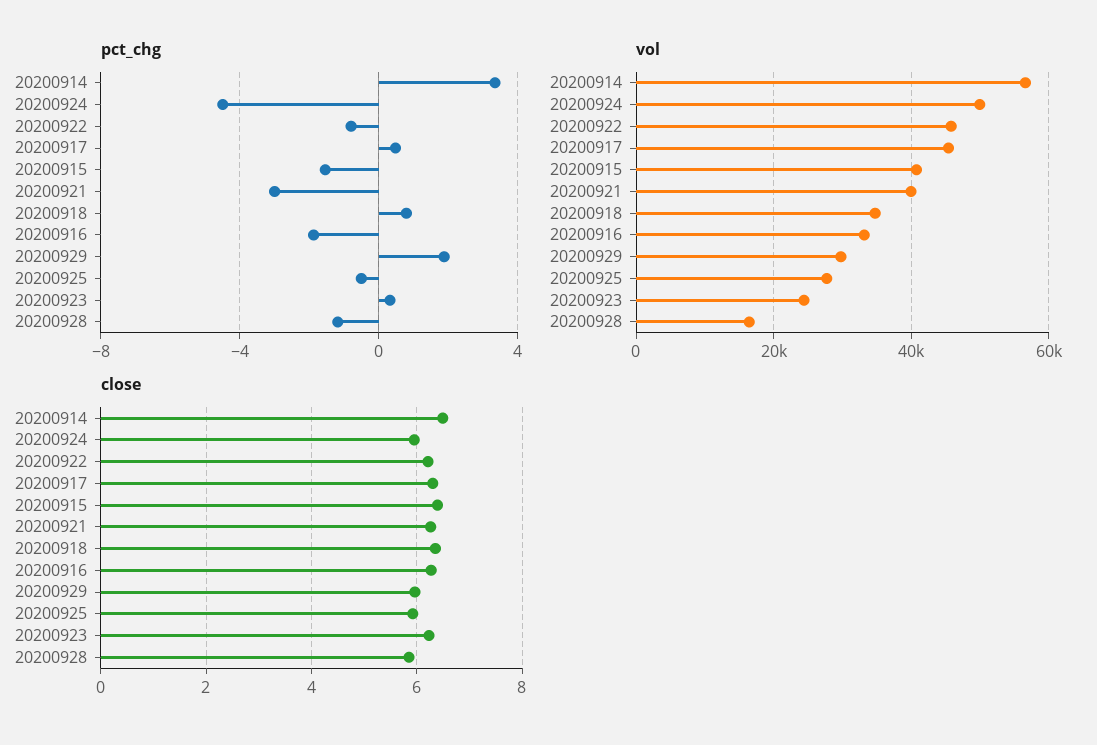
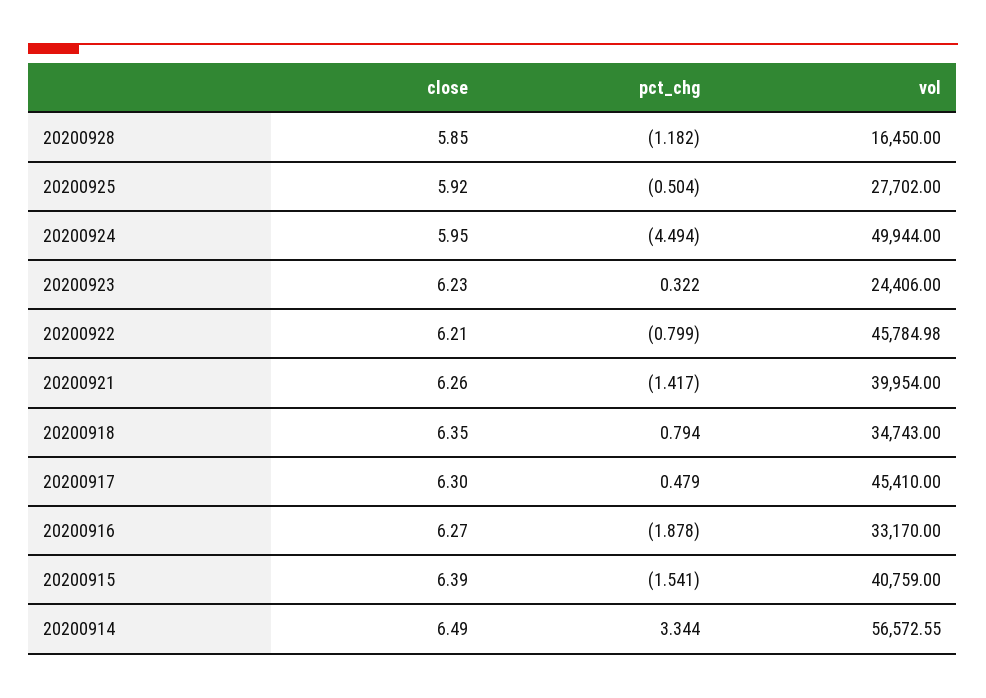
  {
    "pct_chg": {
      "20200914": 3.344,
      "20200924": -4.494,
      "20200922": -0.799,
      "20200917": 0.479,
      "20200915": -1.541,
-     "20200921": -3,
+     "20200921": -1.417,
      "20200918": 0.794,
      "20200916": -1.878,
-     "20200929": 2,
      "20200925": -0.504,
      "20200923": 0.322,
      "20200928": -1.182
    },
    "vol": {
      "20200914": 56572.55,
      "20200924": 49944,
      "20200922": 45784.98,
      "20200917": 45410,
      "20200915": 40759,
      "20200921": 39954,
      "20200918": 34743,
      "20200916": 33170,
-     "20200929": 30000,
      "20200925": 27702,
      "20200923": 24406,
      "20200928": 16450
    },
    "close": {
      "20200914": 6.49,
      "20200924": 5.95,
      "20200922": 6.21,
      "20200917": 6.3,
      "20200915": 6.39,
      "20200921": 6.26,
      "20200918": 6.35,
      "20200916": 6.27,
-     "20200929": 6,
      "20200925": 5.92,
      "20200923": 6.23,
      "20200928": 5.85
    }
  }

